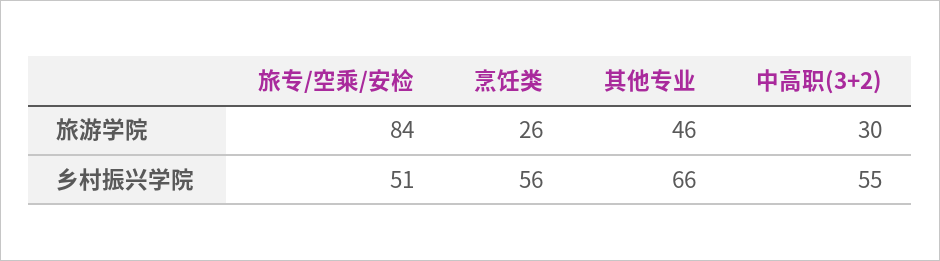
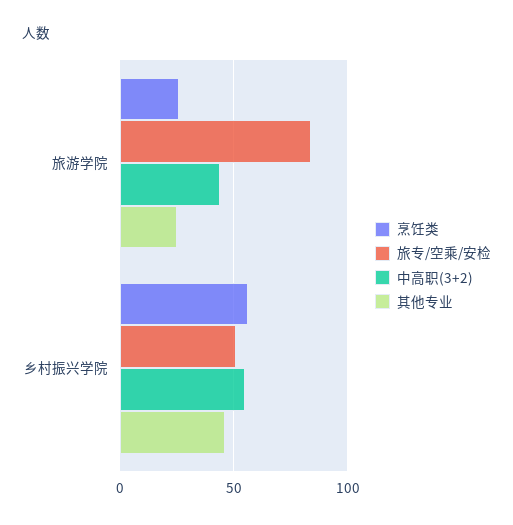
  {
    "旅专/空乘/安检": {
      "旅游学院": 84,
      "乡村振兴学院": 51
    },
    "烹饪类": {
      "旅游学院": 26,
      "乡村振兴学院": 56
    },
    "其他专业": {
-     "旅游学院": 46,
+     "旅游学院": 25,
-     "乡村振兴学院": 66
+     "乡村振兴学院": 45
    },
    "中高职(3+2)": {
-     "旅游学院": 30,
+     "旅游学院": 45,
      "乡村振兴学院": 55
    }
  }

